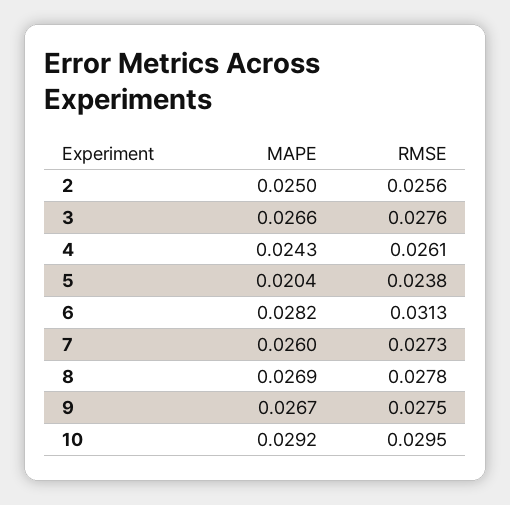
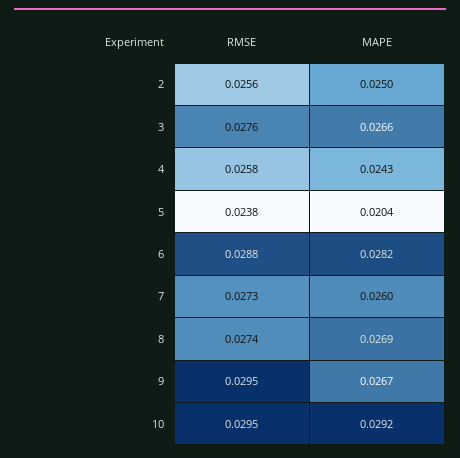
  {
    "MAPE": {
      "2": 0.025,
      "3": 0.0266,
      "4": 0.0243,
      "5": 0.0204,
      "6": 0.0282,
      "7": 0.026,
      "8": 0.0269,
      "9": 0.0267,
      "10": 0.0292
    },
    "RMSE": {
      "2": 0.0256,
      "3": 0.0276,
-     "4": 0.0261,
+     "4": 0.0258,
      "5": 0.0238,
-     "6": 0.0313,
+     "6": 0.0288,
      "7": 0.0273,
-     "8": 0.0278,
+     "8": 0.0274,
-     "9": 0.0275,
+     "9": 0.0295,
      "10": 0.0295
    }
  }

